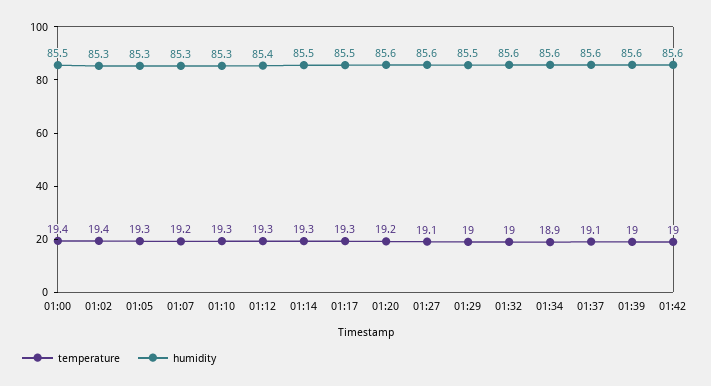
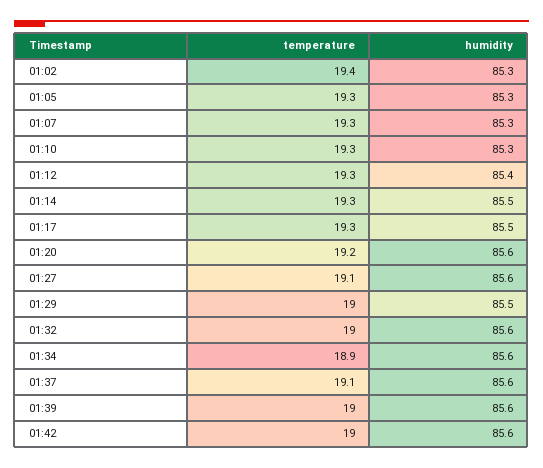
  {
    "temperature": {
-     "01:00": 19.4,
      "01:02": 19.4,
      "01:05": 19.3,
-     "01:07": 19.2,
+     "01:07": 19.3,
      "01:10": 19.3,
      "01:12": 19.3,
      "01:14": 19.3,
      "01:17": 19.3,
      "01:20": 19.2,
      "01:27": 19.1,
      "01:29": 19,
      "01:32": 19,
      "01:34": 18.9,
      "01:37": 19.1,
      "01:39": 19,
      "01:42": 19
    },
    "humidity": {
-     "01:00": 85.5,
      "01:02": 85.3,
      "01:05": 85.3,
      "01:07": 85.3,
      "01:10": 85.3,
      "01:12": 85.4,
      "01:14": 85.5,
      "01:17": 85.5,
      "01:20": 85.6,
      "01:27": 85.6,
      "01:29": 85.5,
      "01:32": 85.6,
      "01:34": 85.6,
      "01:37": 85.6,
      "01:39": 85.6,
      "01:42": 85.6
    }
  }

